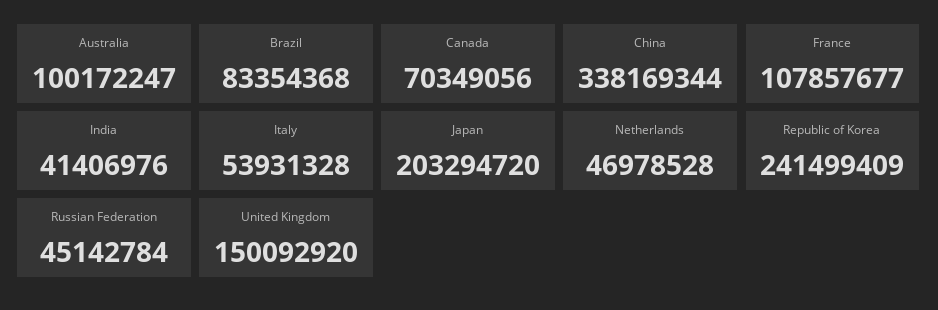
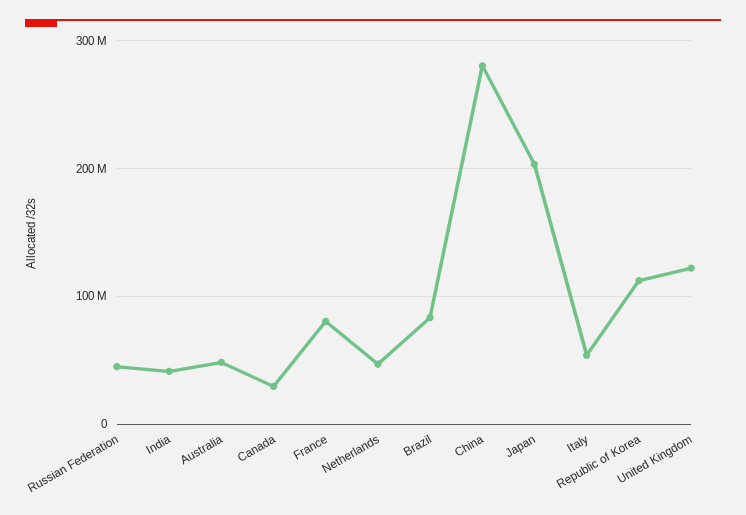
  {
-   "Australia": 100172247,
+   "Australia": 50000000,
    "Brazil": 83354368,
-   "Canada": 70349056,
+   "Canada": 30000000,
-   "China": 338169344,
+   "China": 280000000,
-   "France": 107857677,
+   "France": 80000000,
    "India": 41406976,
    "Italy": 53931328,
    "Japan": 203294720,
    "Netherlands": 46978528,
-   "Republic of Korea": 241499409,
+   "Republic of Korea": 110000000,
    "Russian Federation": 45142784,
-   "United Kingdom": 150092920
+   "United Kingdom": 120000000
  }

